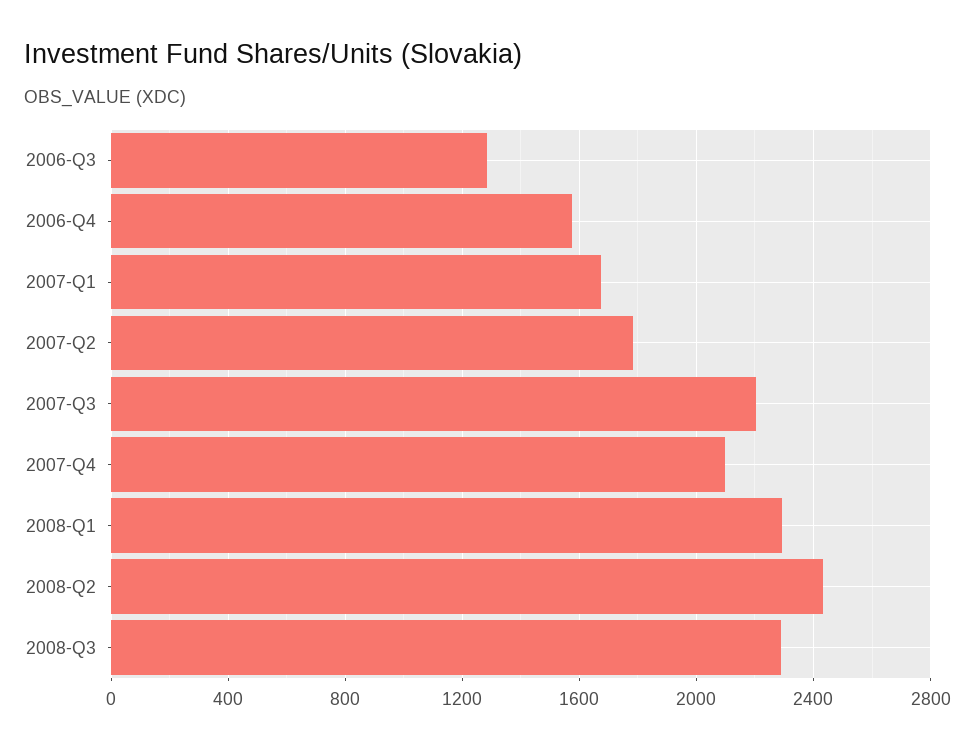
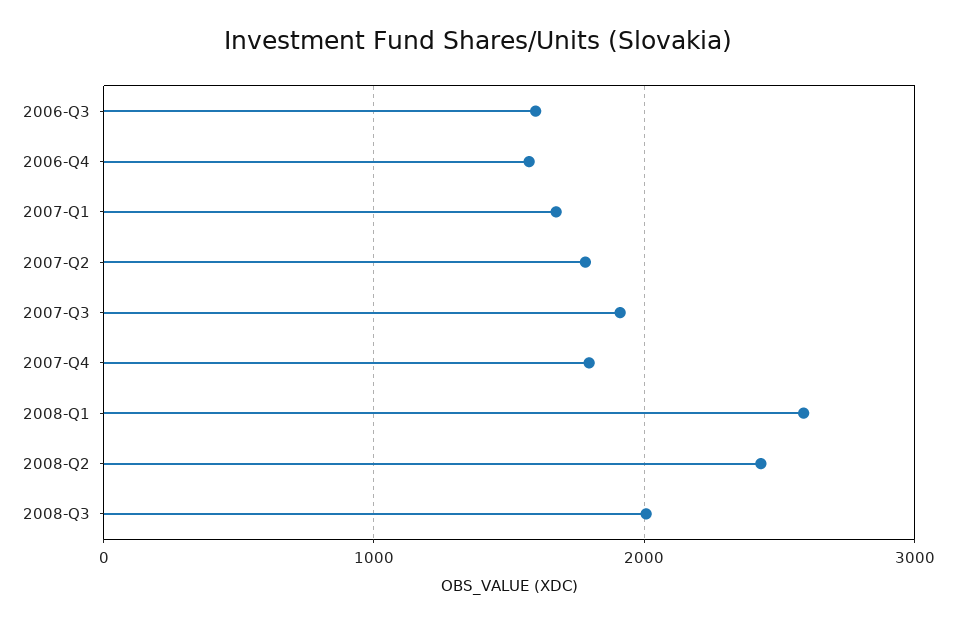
  {
-   "2006-Q3": 1300,
+   "2006-Q3": 1600,
    "2006-Q4": 1550,
    "2007-Q1": 1650,
    "2007-Q2": 1800,
-   "2007-Q3": 2200,
+   "2007-Q3": 1900,
-   "2007-Q4": 2100,
+   "2007-Q4": 1800,
-   "2008-Q1": 2300,
+   "2008-Q1": 2600,
    "2008-Q2": 2450,
-   "2008-Q3": 2300
+   "2008-Q3": 2000
  }

